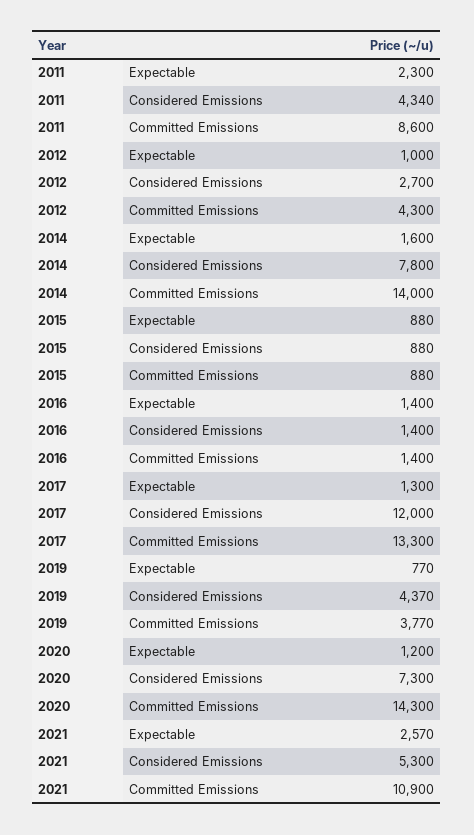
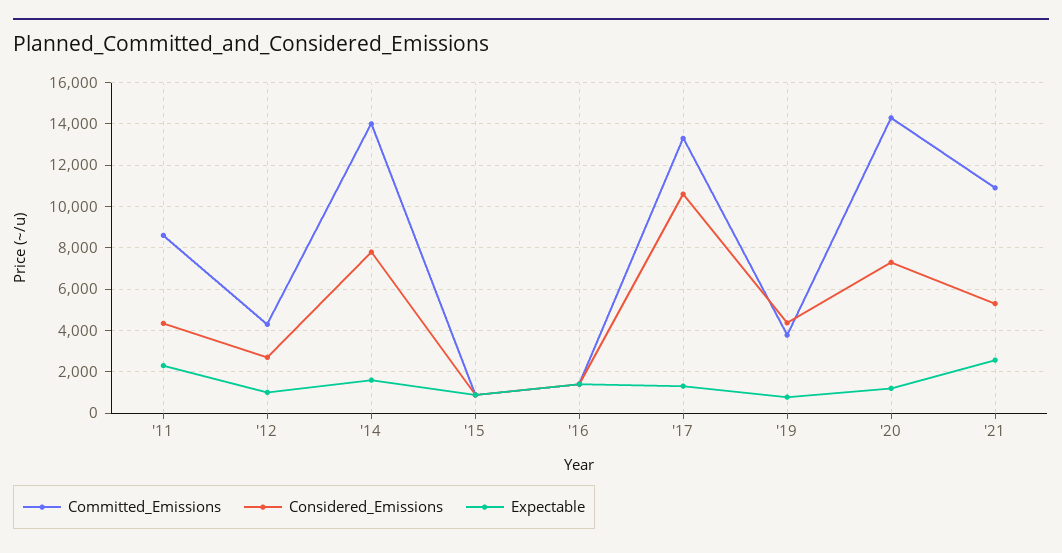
  {
    "Expectable": {
      "2011": 2300,
      "2012": 1000,
      "2014": 1600,
      "2015": 880,
      "2016": 1400,
      "2017": 1300,
      "2019": 770,
      "2020": 1200,
      "2021": 2570
    },
    "Considered Emissions": {
      "2011": 4340,
      "2012": 2700,
      "2014": 7800,
      "2015": 880,
      "2016": 1400,
-     "2017": 12000,
+     "2017": 10500,
      "2019": 4370,
      "2020": 7300,
      "2021": 5300
    },
    "Committed Emissions": {
      "2011": 8600,
      "2012": 4300,
      "2014": 14000,
      "2015": 880,
      "2016": 1400,
      "2017": 13300,
      "2019": 3770,
      "2020": 14300,
      "2021": 10900
    }
  }

